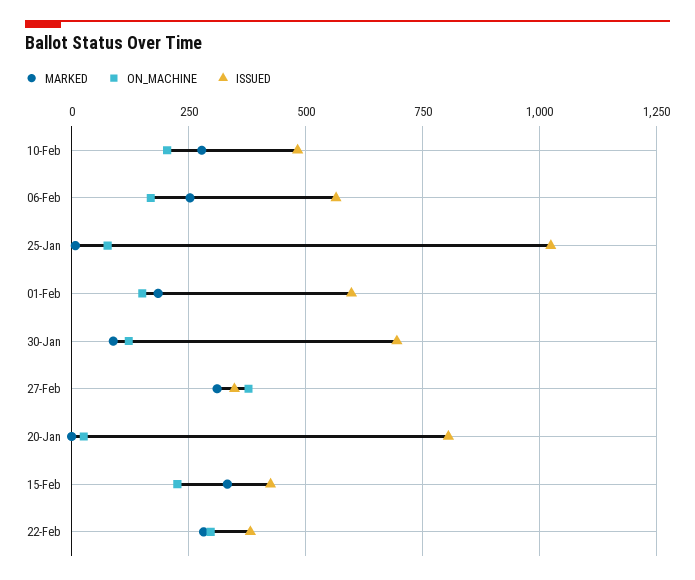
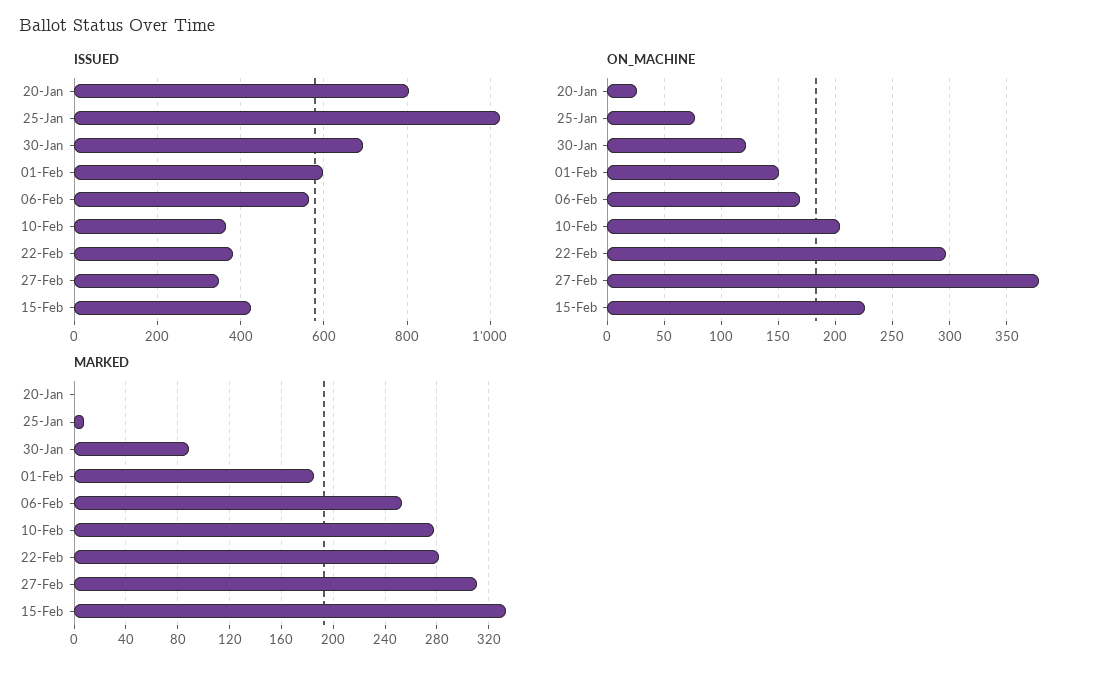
  {
    "MARKED": {
      "10-Feb": 280,
      "06-Feb": 255,
      "25-Jan": 10,
      "01-Feb": 185,
      "30-Jan": 90,
      "27-Feb": 310,
      "20-Jan": 0,
      "15-Feb": 335,
      "22-Feb": 280
    },
    "ON_MACHINE": {
      "10-Feb": 200,
      "06-Feb": 170,
      "25-Jan": 80,
      "01-Feb": 150,
      "30-Jan": 120,
      "27-Feb": 380,
      "20-Jan": 30,
      "15-Feb": 230,
      "22-Feb": 300
    },
    "ISSUED": {
-     "10-Feb": 475,
+     "10-Feb": 360,
      "06-Feb": 560,
      "25-Jan": 1020,
      "01-Feb": 600,
      "30-Jan": 700,
      "27-Feb": 340,
      "20-Jan": 800,
      "15-Feb": 420,
      "22-Feb": 380
    }
  }

